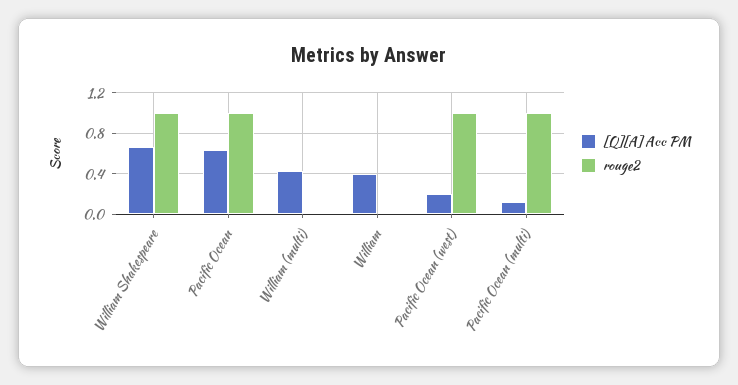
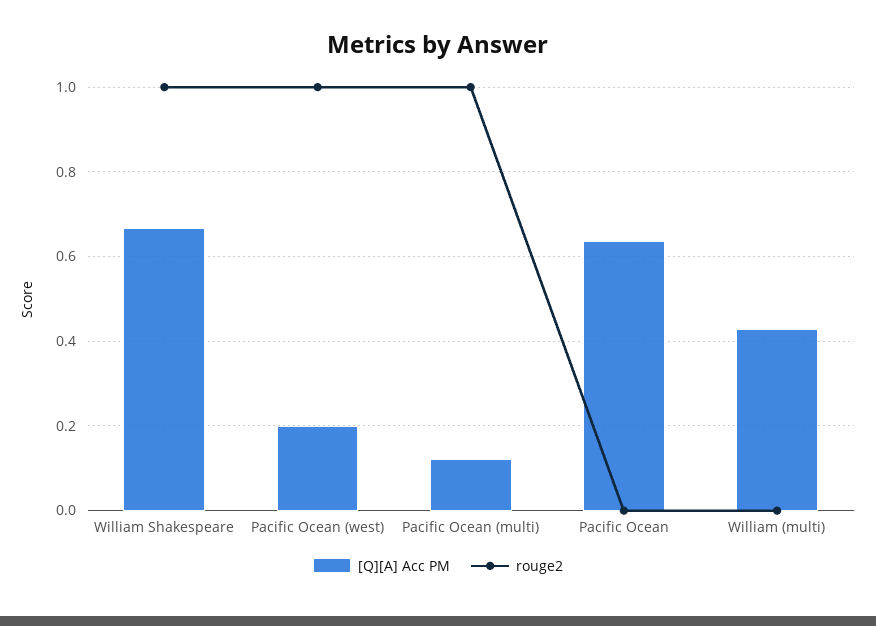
  {
    "[Q][A] Acc PM": {
      "William Shakespeare": 0.66,
      "Pacific Ocean": 0.64,
      "William (multi)": 0.42,
-     "William": 0.4,
      "Pacific Ocean (west)": 0.2,
      "Pacific Ocean (multi)": 0.12
    },
    "rouge2": {
      "William Shakespeare": 1,
-     "Pacific Ocean": 1,
+     "Pacific Ocean": 0,
      "William (multi)": 0,
-     "William": 0,
      "Pacific Ocean (west)": 1,
      "Pacific Ocean (multi)": 1
    }
  }

